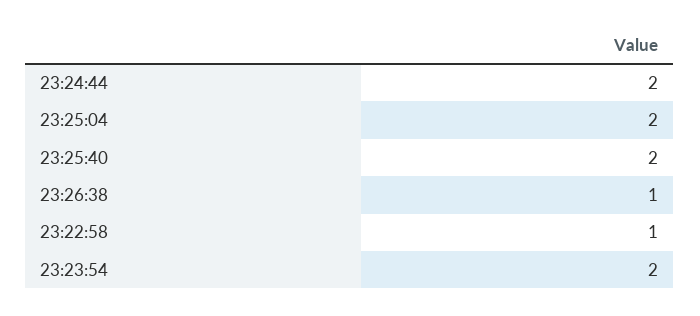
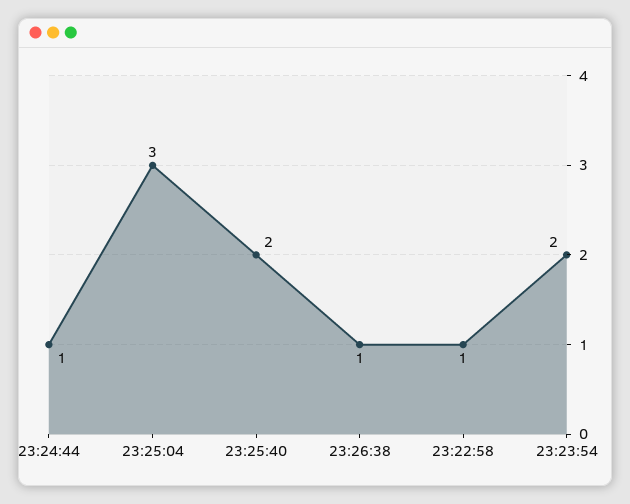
  {
-   "23:24:44": 2,
+   "23:24:44": 1,
-   "23:25:04": 2,
+   "23:25:04": 3,
    "23:25:40": 2,
    "23:26:38": 1,
    "23:22:58": 1,
    "23:23:54": 2
  }

